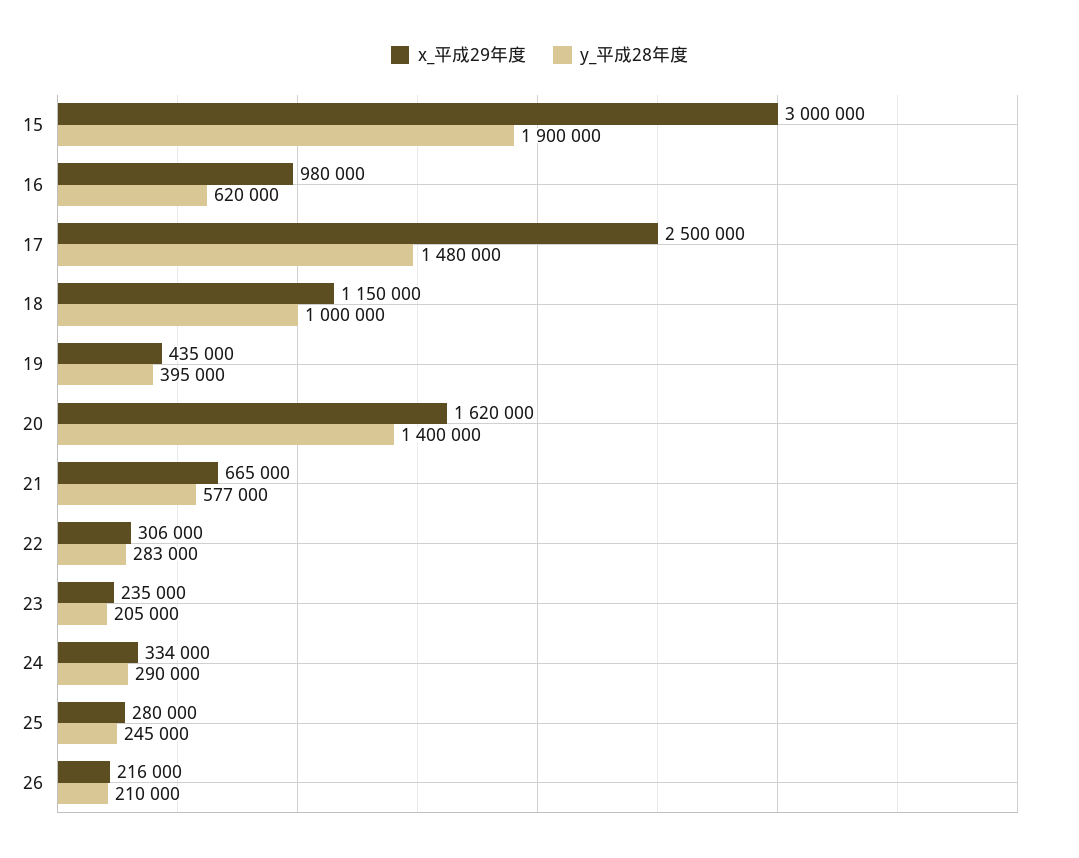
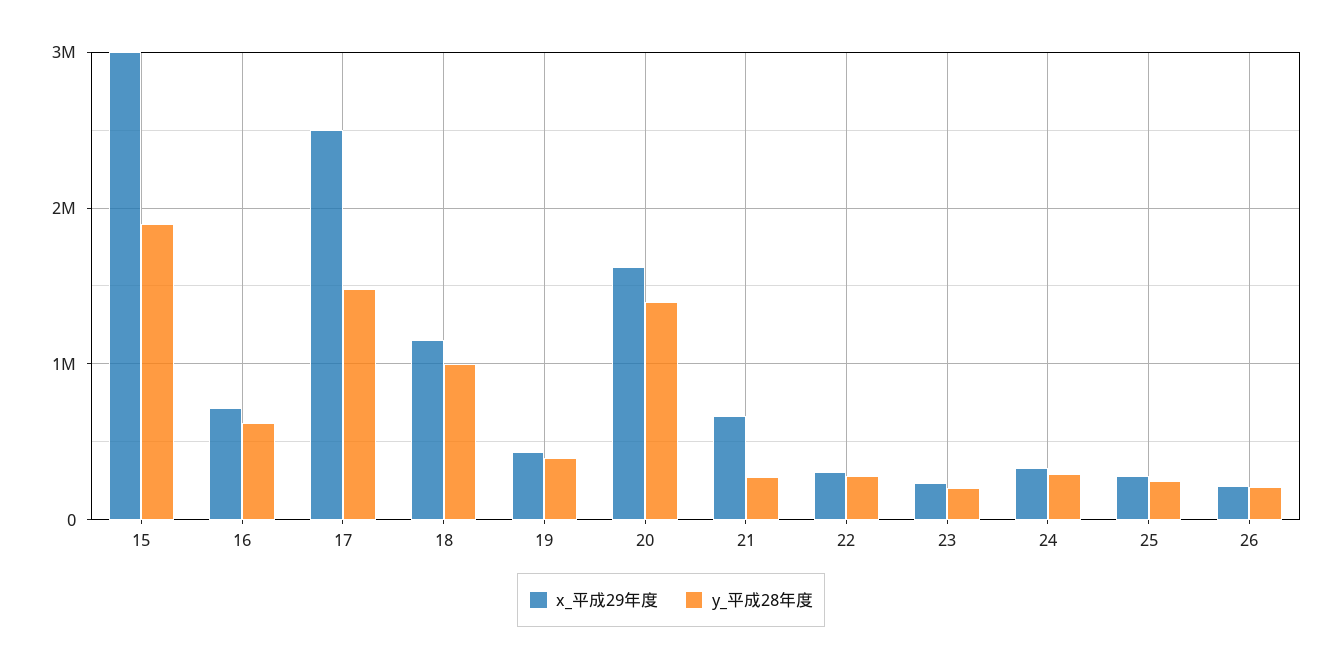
  {
    "x_平成29年度": {
      "15": 3000000,
-     "16": 980000,
+     "16": 700000,
      "17": 2500000,
      "18": 1150000,
      "19": 435000,
      "20": 1620000,
      "21": 665000,
      "22": 306000,
      "23": 235000,
      "24": 334000,
      "25": 280000,
      "26": 216000
    },
    "y_平成28年度": {
      "15": 1900000,
      "16": 620000,
      "17": 1480000,
      "18": 1000000,
      "19": 395000,
      "20": 1400000,
-     "21": 577000,
+     "21": 300000,
      "22": 283000,
      "23": 205000,
      "24": 290000,
      "25": 245000,
      "26": 210000
    }
  }

